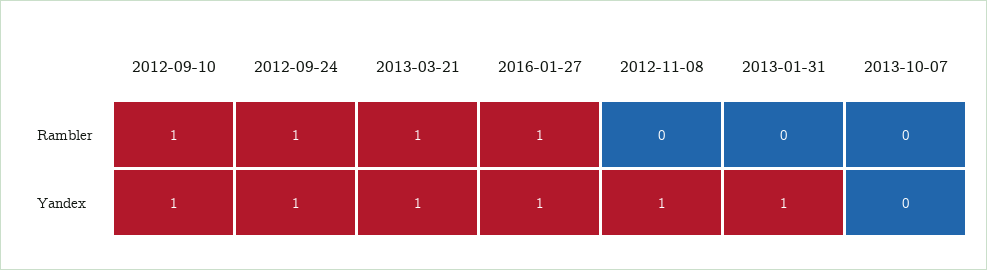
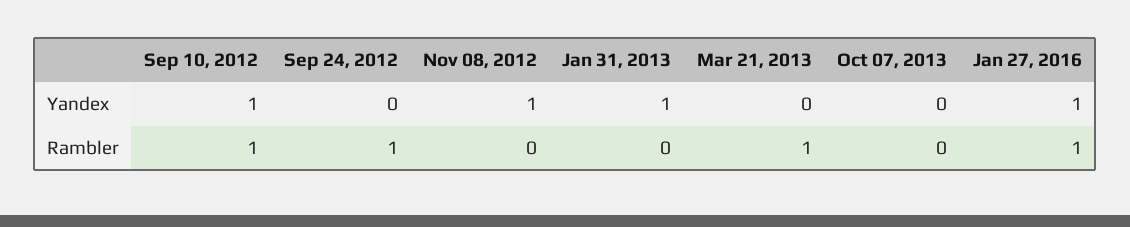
  {
    "2012-09-10": {
      "Rambler": 1,
      "Yandex": 1
    },
    "2012-09-24": {
      "Rambler": 1,
-     "Yandex": 1
+     "Yandex": 0
    },
    "2013-03-21": {
      "Rambler": 1,
-     "Yandex": 1
+     "Yandex": 0
    },
    "2016-01-27": {
      "Rambler": 1,
      "Yandex": 1
    },
    "2012-11-08": {
      "Rambler": 0,
      "Yandex": 1
    },
    "2013-01-31": {
      "Rambler": 0,
      "Yandex": 1
    },
    "2013-10-07": {
      "Rambler": 0,
      "Yandex": 0
    }
  }

